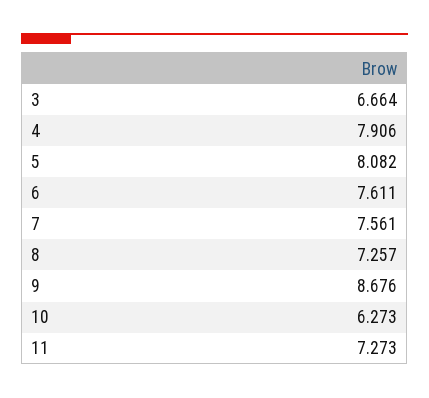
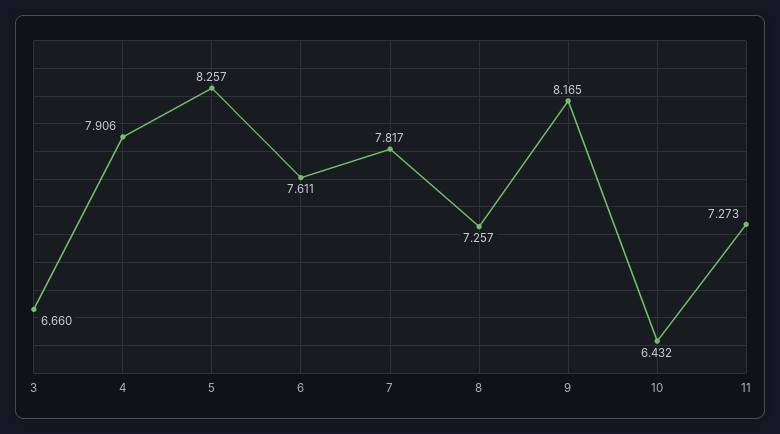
  {
-   "3": 6.664,
+   "3": 6.66,
    "4": 7.906,
-   "5": 8.082,
+   "5": 8.257,
    "6": 7.611,
-   "7": 7.561,
+   "7": 7.817,
    "8": 7.257,
-   "9": 8.676,
+   "9": 8.165,
-   "10": 6.273,
+   "10": 6.432,
    "11": 7.273
  }

